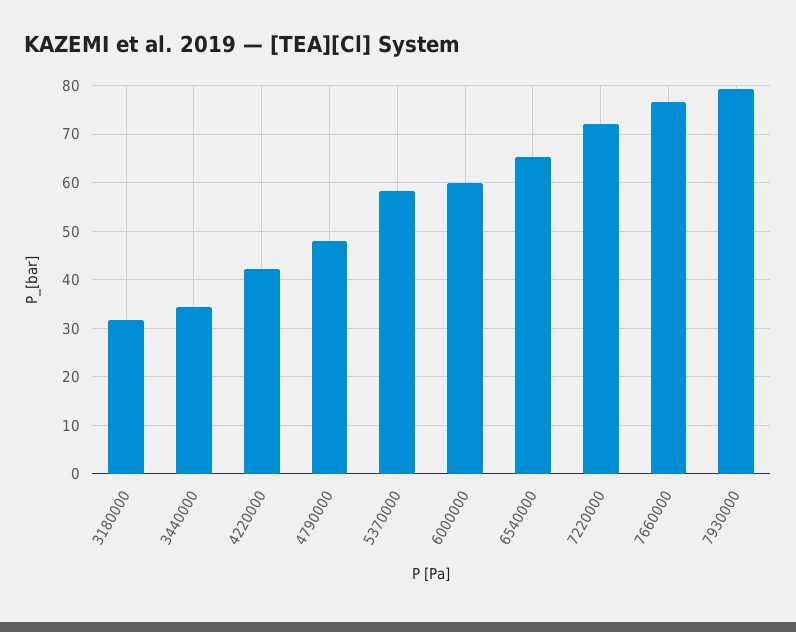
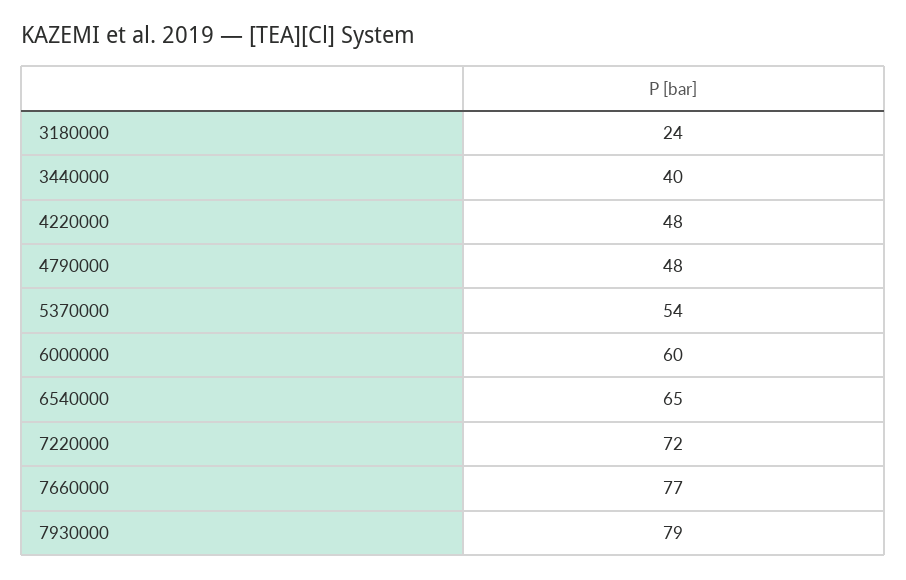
  {
-   "3180000": 32,
+   "3180000": 24,
-   "3440000": 34,
+   "3440000": 40,
-   "4220000": 42,
+   "4220000": 48,
    "4790000": 48,
-   "5370000": 58,
+   "5370000": 54,
    "6000000": 60,
    "6540000": 65,
    "7220000": 72,
    "7660000": 77,
    "7930000": 79
  }

